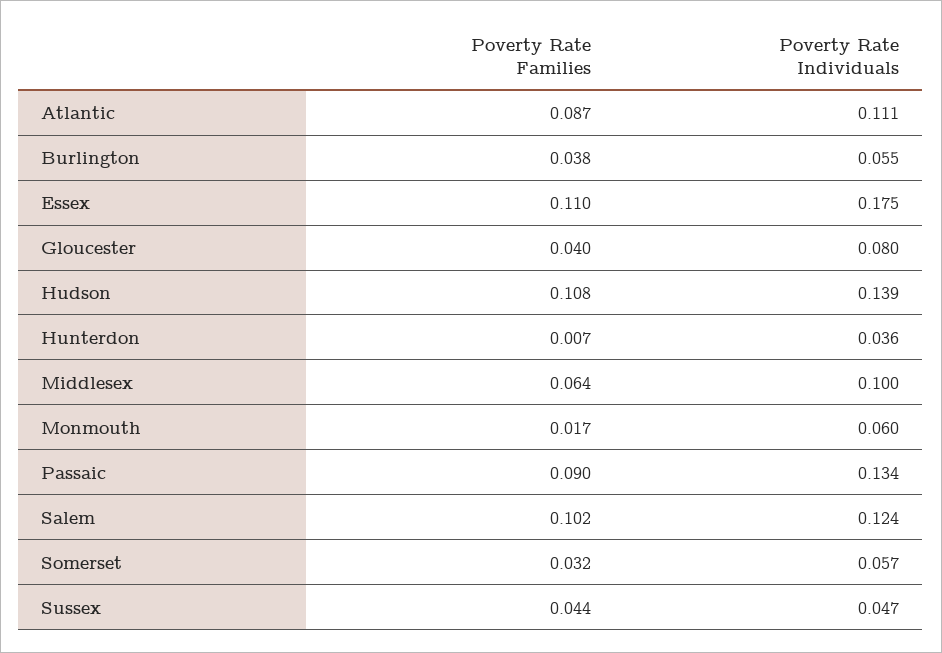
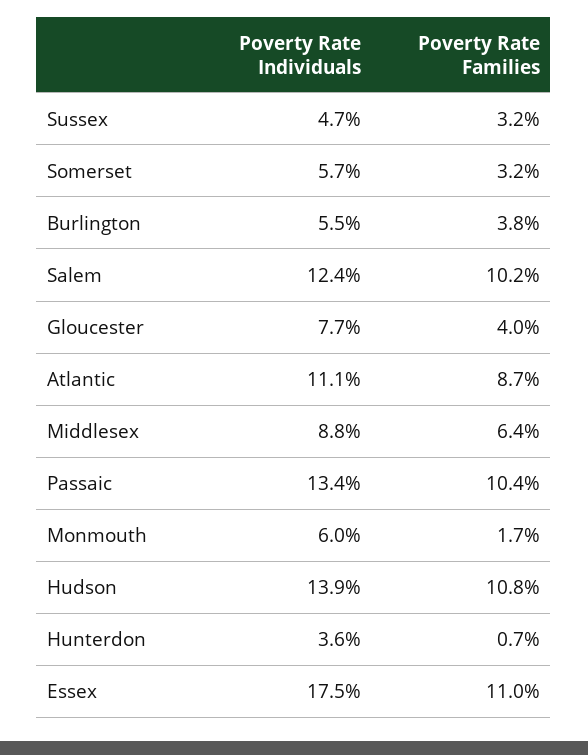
  {
    "Poverty Rate Families": {
      "Atlantic": 0.087,
      "Burlington": 0.038,
      "Essex": 0.11,
      "Gloucester": 0.04,
      "Hudson": 0.108,
      "Hunterdon": 0.007,
      "Middlesex": 0.064,
      "Monmouth": 0.017,
-     "Passaic": 0.09,
+     "Passaic": 0.104,
      "Salem": 0.102,
      "Somerset": 0.032,
-     "Sussex": 0.044
+     "Sussex": 0.032
    },
    "Poverty Rate Individuals": {
      "Atlantic": 0.111,
      "Burlington": 0.055,
      "Essex": 0.175,
-     "Gloucester": 0.08,
+     "Gloucester": 0.077,
      "Hudson": 0.139,
      "Hunterdon": 0.036,
-     "Middlesex": 0.1,
+     "Middlesex": 0.088,
      "Monmouth": 0.06,
      "Passaic": 0.134,
      "Salem": 0.124,
      "Somerset": 0.057,
      "Sussex": 0.047
    }
  }

